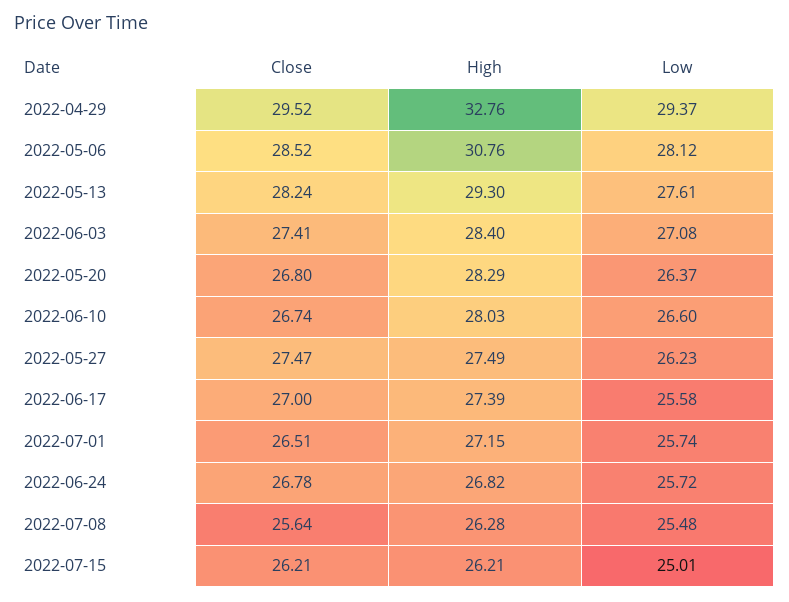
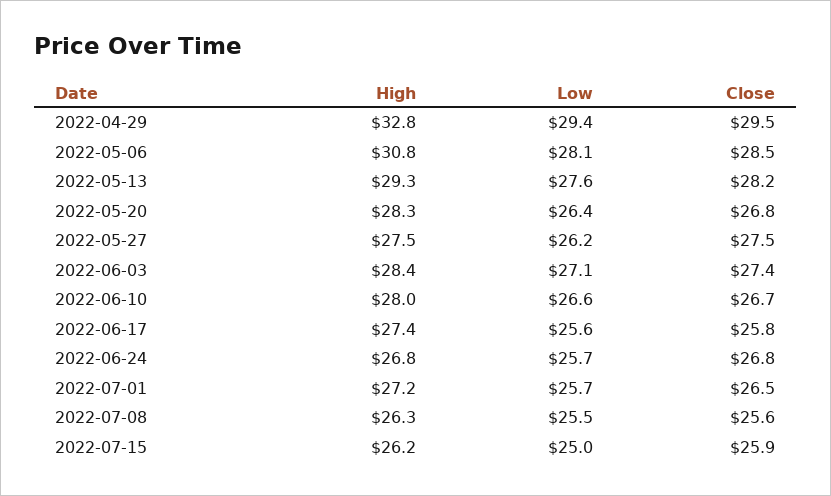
  {
    "Close": {
      "2022-04-29": 29.52,
      "2022-05-06": 28.52,
      "2022-05-13": 28.24,
      "2022-06-03": 27.41,
      "2022-05-20": 26.8,
      "2022-06-10": 26.74,
      "2022-05-27": 27.47,
-     "2022-06-17": 27,
+     "2022-06-17": 25.8,
      "2022-07-01": 26.51,
      "2022-06-24": 26.78,
      "2022-07-08": 25.64,
-     "2022-07-15": 26.21
+     "2022-07-15": 25.9
    },
    "High": {
      "2022-04-29": 32.76,
      "2022-05-06": 30.76,
      "2022-05-13": 29.3,
      "2022-06-03": 28.4,
      "2022-05-20": 28.29,
      "2022-06-10": 28.03,
      "2022-05-27": 27.49,
      "2022-06-17": 27.39,
      "2022-07-01": 27.15,
      "2022-06-24": 26.82,
      "2022-07-08": 26.28,
      "2022-07-15": 26.21
    },
    "Low": {
      "2022-04-29": 29.37,
      "2022-05-06": 28.12,
      "2022-05-13": 27.61,
      "2022-06-03": 27.08,
      "2022-05-20": 26.37,
      "2022-06-10": 26.6,
      "2022-05-27": 26.23,
      "2022-06-17": 25.58,
      "2022-07-01": 25.74,
      "2022-06-24": 25.72,
      "2022-07-08": 25.48,
      "2022-07-15": 25.01
    }
  }

